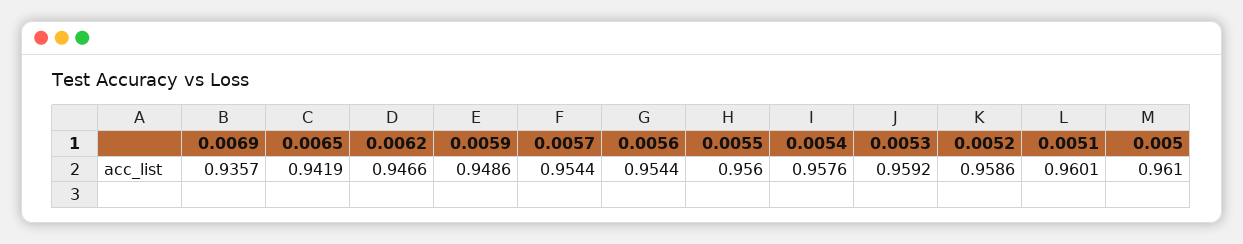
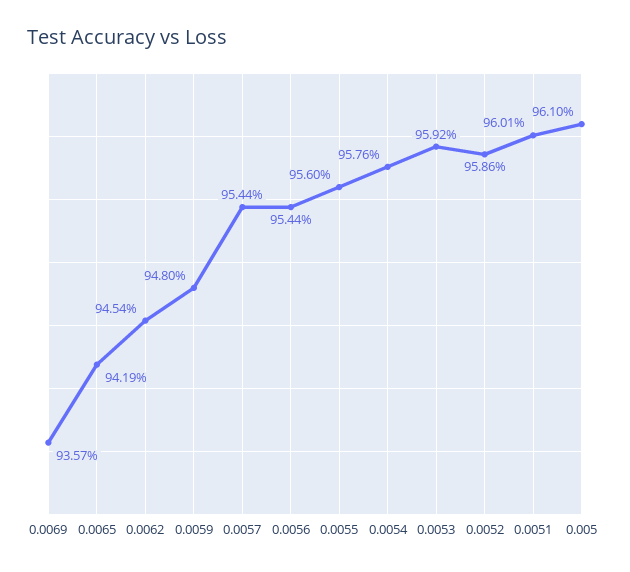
  {
    "0.0069": 0.9357,
    "0.0065": 0.9419,
-   "0.0062": 0.9466,
+   "0.0062": 0.9454,
-   "0.0059": 0.9486,
+   "0.0059": 0.948,
    "0.0057": 0.9544,
    "0.0056": 0.9544,
    "0.0055": 0.956,
    "0.0054": 0.9576,
    "0.0053": 0.9592,
    "0.0052": 0.9586,
    "0.0051": 0.9601,
    "0.005": 0.961
  }

